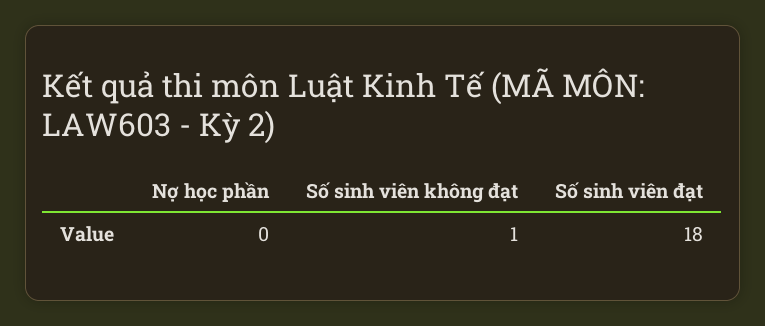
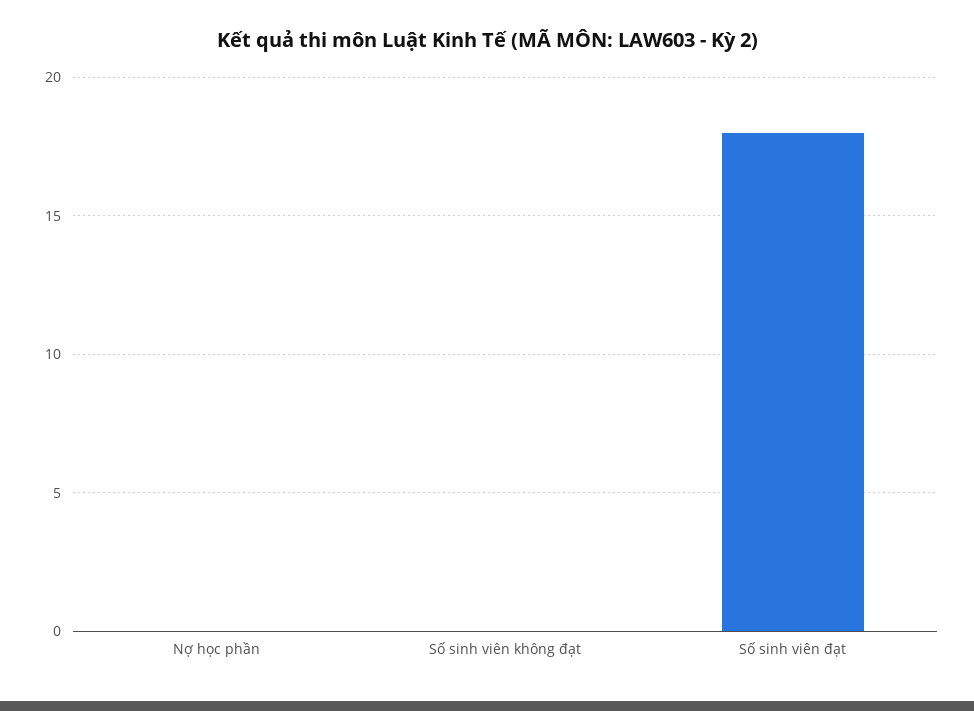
  {
    "Nợ học phần": 0,
-   "Số sinh viên không đạt": 1,
+   "Số sinh viên không đạt": 0,
    "Số sinh viên đạt": 18
  }

